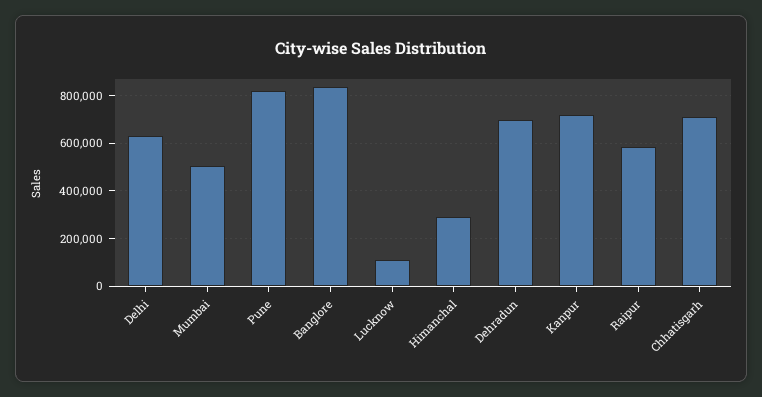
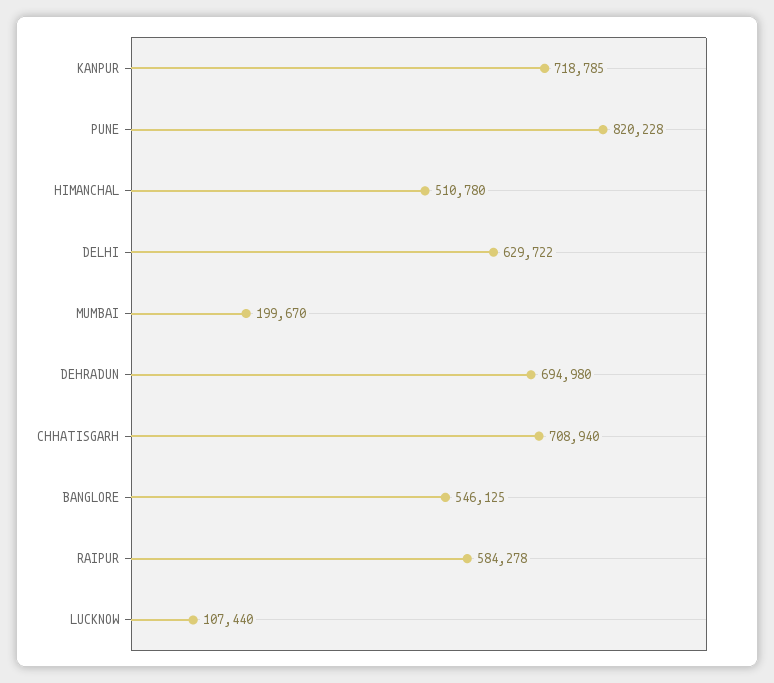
  {
    "Delhi": 629722,
-   "Mumbai": 500000,
+   "Mumbai": 199670,
    "Pune": 820228,
-   "Banglore": 850000,
+   "Banglore": 546125,
    "Lucknow": 107440,
-   "Himanchal": 300000,
+   "Himanchal": 510780,
    "Dehradun": 694980,
    "Kanpur": 718785,
    "Raipur": 584278,
    "Chhatisgarh": 708940
  }

